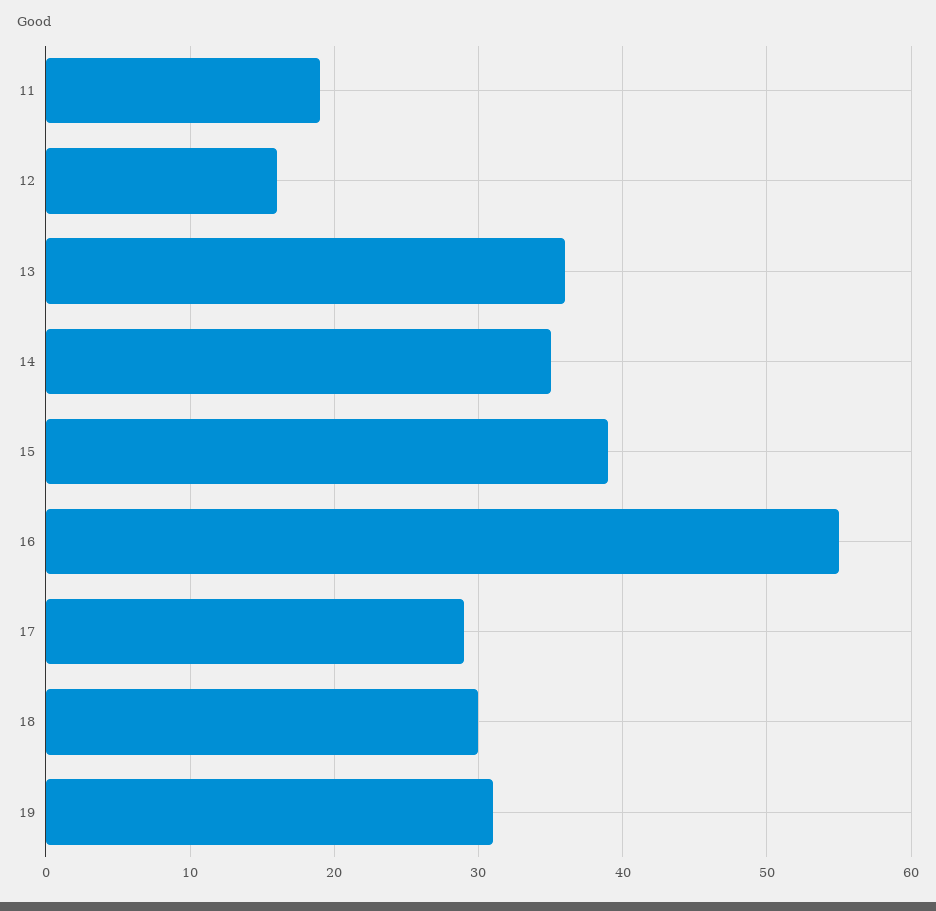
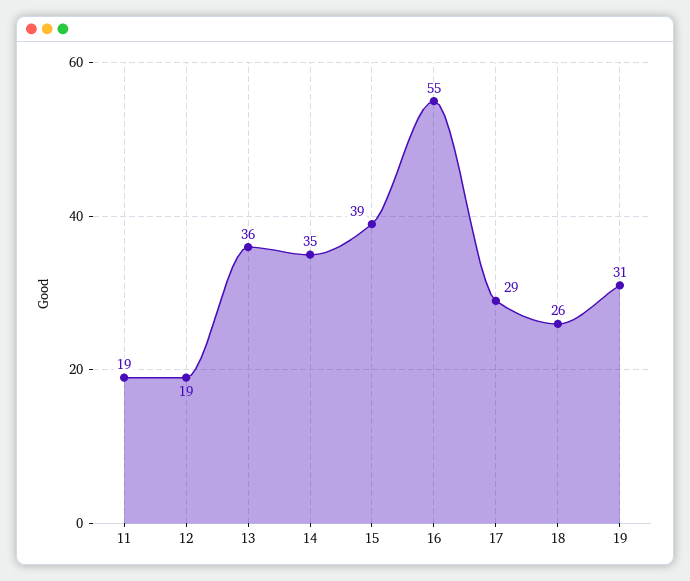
  {
    "11": 19,
-   "12": 16,
+   "12": 19,
    "13": 36,
    "14": 35,
    "15": 39,
    "16": 55,
    "17": 29,
-   "18": 30,
+   "18": 26,
    "19": 31
  }

